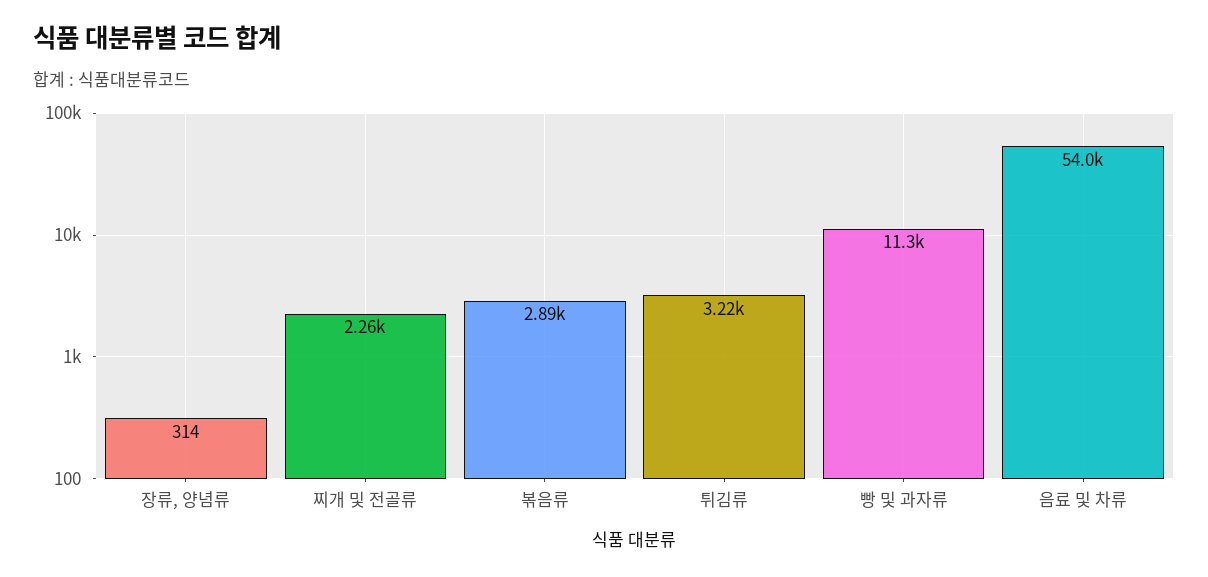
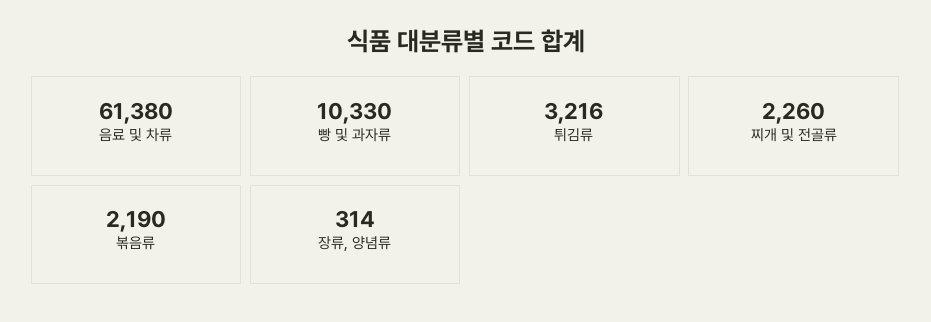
  {
    "장류, 양념류": 314,
    "찌개 및 전골류": 2260,
-   "볶음류": 2890,
+   "볶음류": 2190,
    "튀김류": 3216,
-   "빵 및 과자류": 11300,
+   "빵 및 과자류": 10330,
-   "음료 및 차류": 54000
+   "음료 및 차류": 61380
  }

